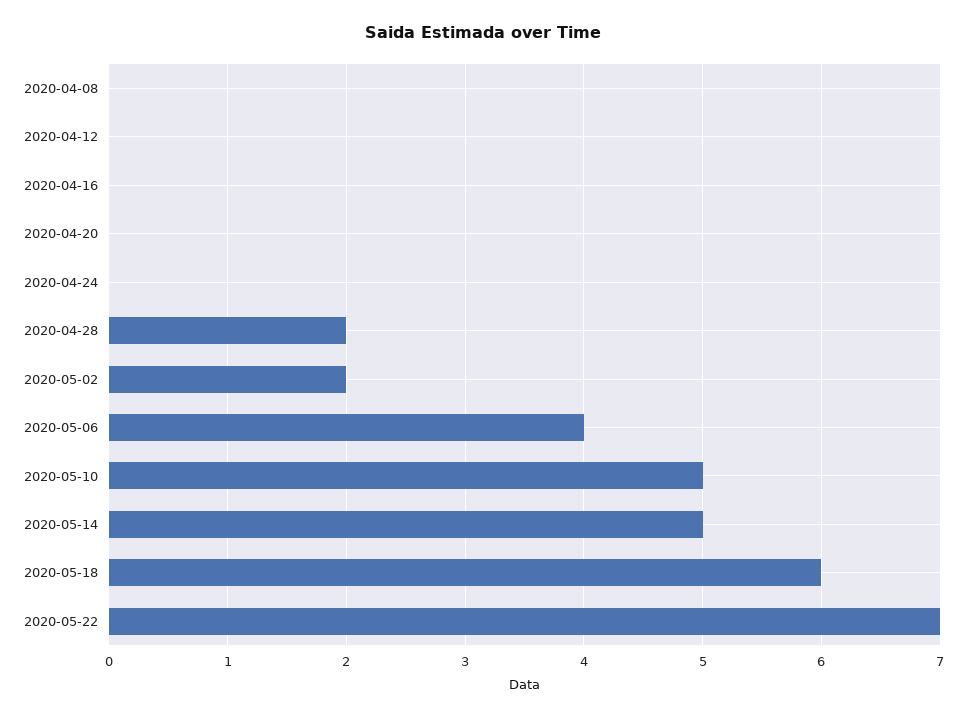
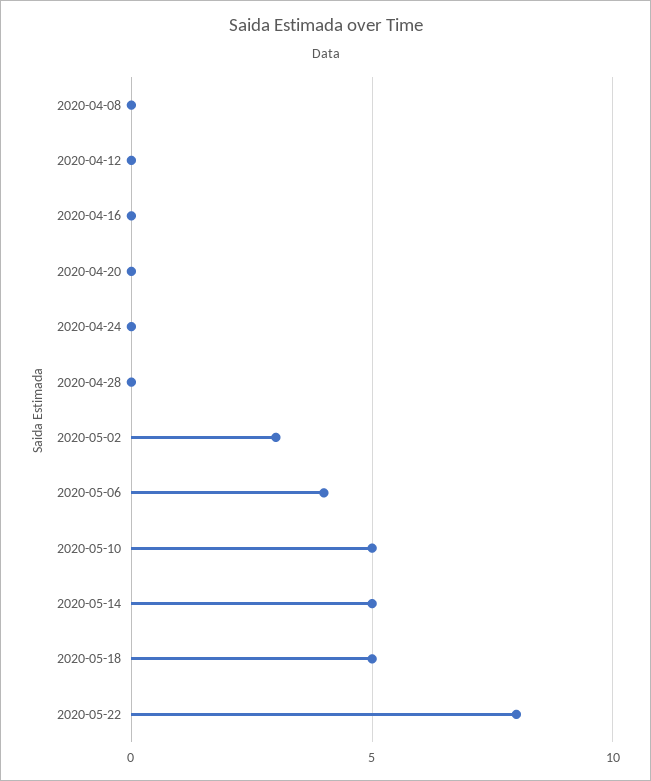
  {
    "2020-04-08": 0,
    "2020-04-12": 0,
    "2020-04-16": 0,
    "2020-04-20": 0,
    "2020-04-24": 0,
-   "2020-04-28": 2,
+   "2020-04-28": 0,
-   "2020-05-02": 2,
+   "2020-05-02": 3,
    "2020-05-06": 4,
    "2020-05-10": 5,
    "2020-05-14": 5,
-   "2020-05-18": 6,
+   "2020-05-18": 5,
-   "2020-05-22": 7
+   "2020-05-22": 8
  }

